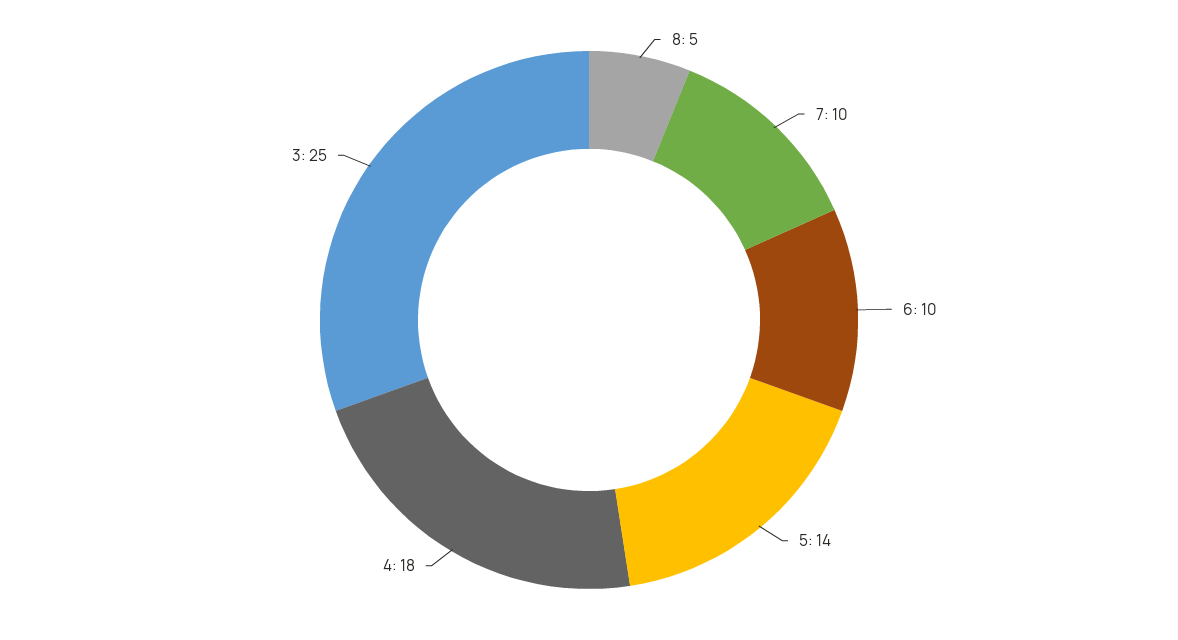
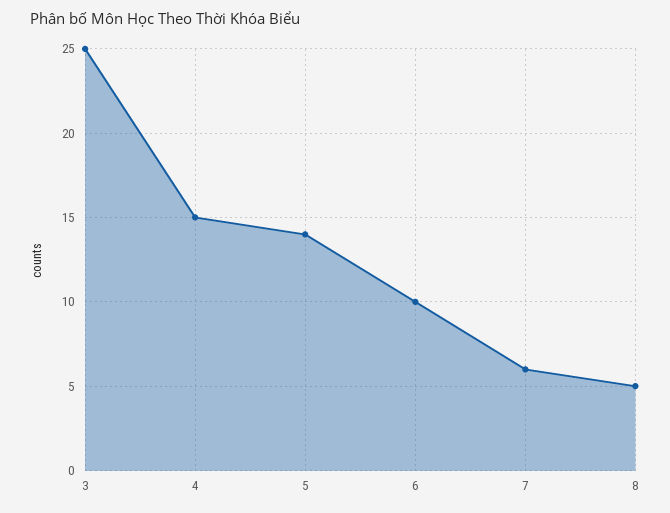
  {
    "8": 5,
-   "7": 10,
+   "7": 6,
    "6": 10,
    "5": 14,
-   "4": 18,
+   "4": 15,
    "3": 25
  }

